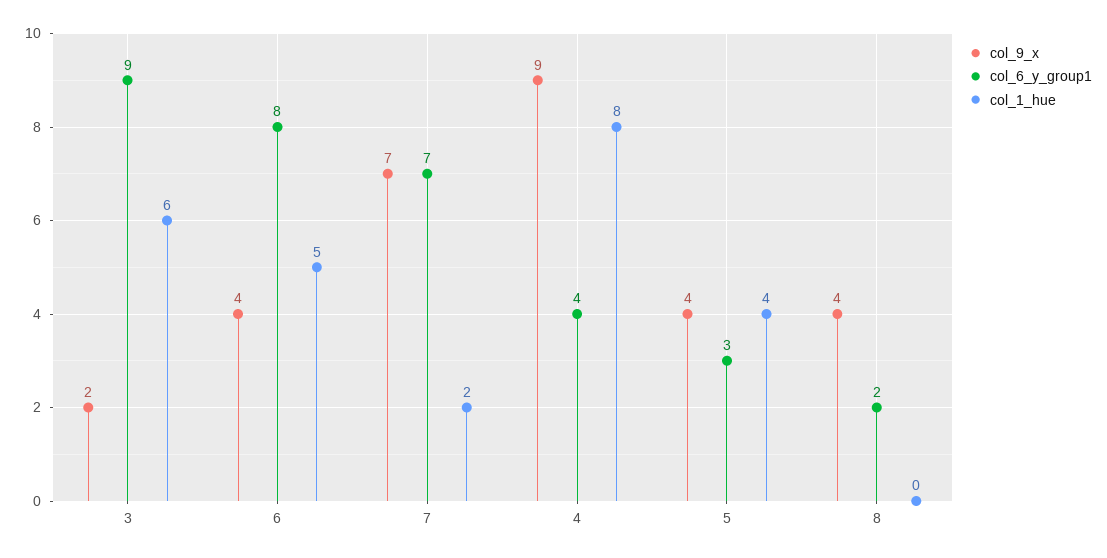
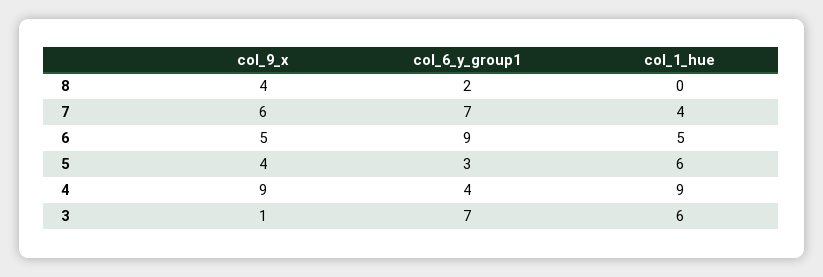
  {
    "col_9_x": {
-     "3": 2,
+     "3": 1,
-     "6": 4,
+     "6": 5,
-     "7": 7,
+     "7": 6,
      "4": 9,
      "5": 4,
      "8": 4
    },
    "col_6_y_group1": {
-     "3": 9,
+     "3": 7,
-     "6": 8,
+     "6": 9,
      "7": 7,
      "4": 4,
      "5": 3,
      "8": 2
    },
    "col_1_hue": {
      "3": 6,
      "6": 5,
-     "7": 2,
+     "7": 4,
-     "4": 8,
+     "4": 9,
-     "5": 4,
+     "5": 6,
      "8": 0
    }
  }

